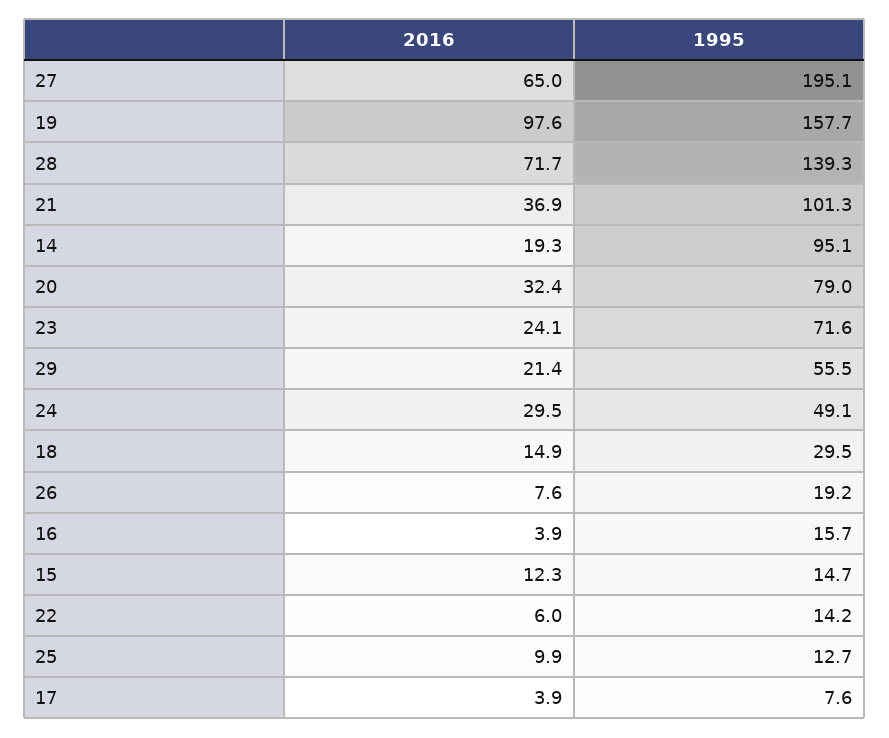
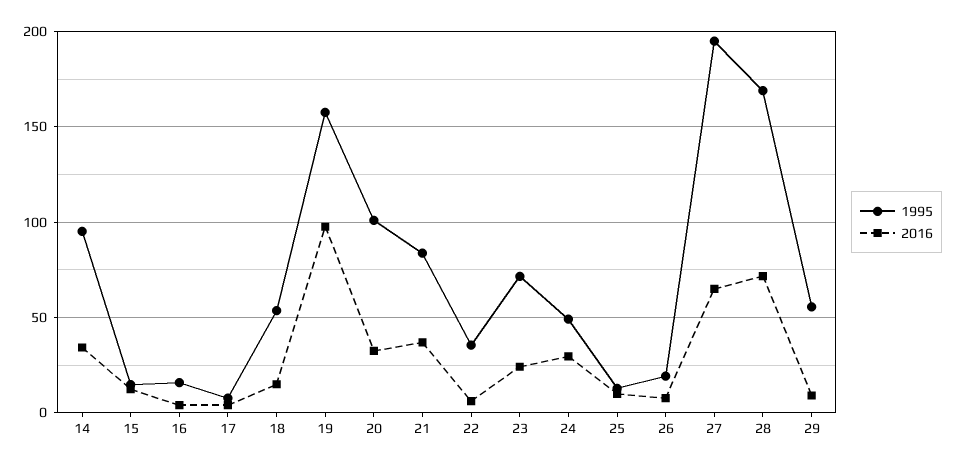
  {
    "2016": {
      "27": 65,
      "19": 97.6,
      "28": 71.7,
      "21": 36.9,
-     "14": 19.3,
+     "14": 35,
      "20": 32.4,
      "23": 24.1,
-     "29": 21.4,
+     "29": 10,
      "24": 29.5,
      "18": 14.9,
      "26": 7.6,
      "16": 3.9,
      "15": 12.3,
      "22": 6,
      "25": 9.9,
      "17": 3.9
    },
    "1995": {
      "27": 195.1,
      "19": 157.7,
-     "28": 139.3,
+     "28": 170,
-     "21": 101.3,
+     "21": 85,
      "14": 95.1,
-     "20": 79,
+     "20": 100,
      "23": 71.6,
      "29": 55.5,
      "24": 49.1,
-     "18": 29.5,
+     "18": 55,
      "26": 19.2,
      "16": 15.7,
      "15": 14.7,
-     "22": 14.2,
+     "22": 35,
      "25": 12.7,
      "17": 7.6
    }
  }

